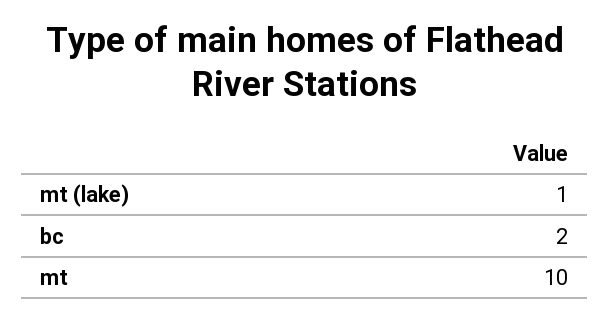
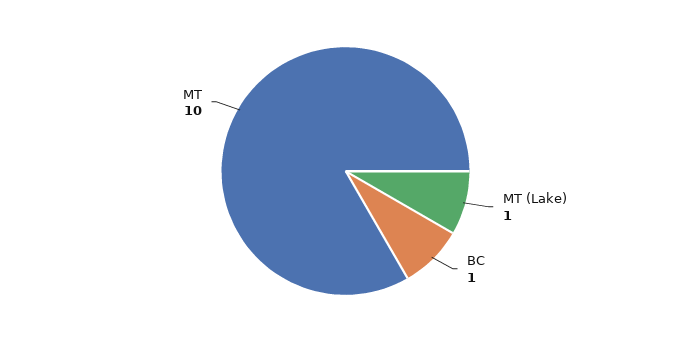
  {
    "mt (lake)": 1,
-   "bc": 2,
+   "bc": 1,
    "mt": 10
  }

